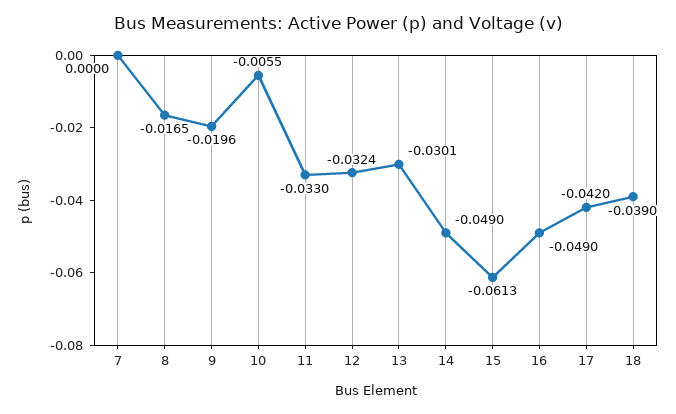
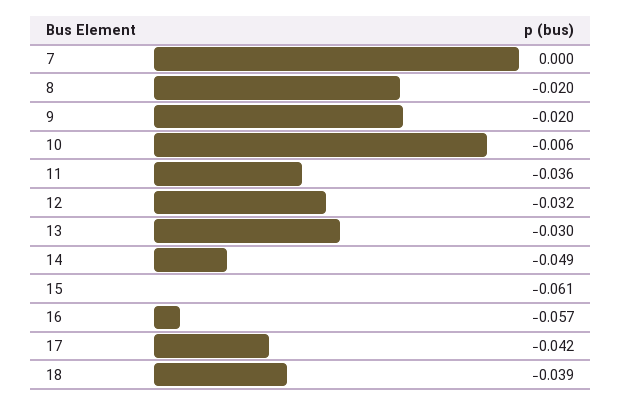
  {
    "7": 0,
-   "8": -0.0165,
+   "8": -0.02,
    "9": -0.0196,
    "10": -0.0055,
-   "11": -0.033,
+   "11": -0.036,
    "12": -0.0324,
    "13": -0.0301,
    "14": -0.049,
    "15": -0.0613,
-   "16": -0.049,
+   "16": -0.057,
    "17": -0.042,
    "18": -0.039
  }

